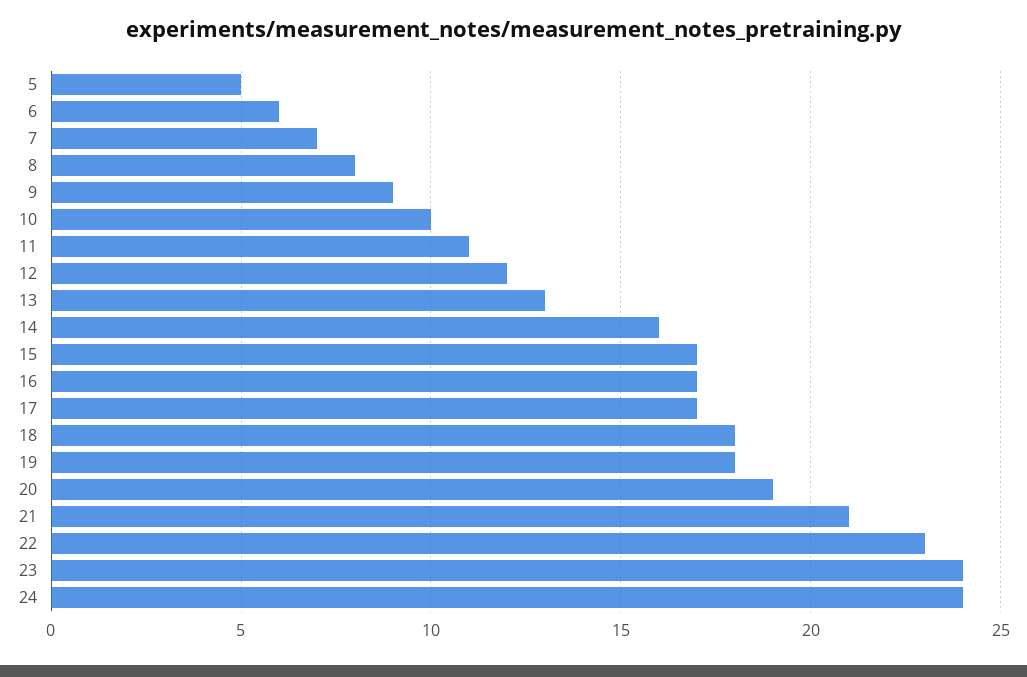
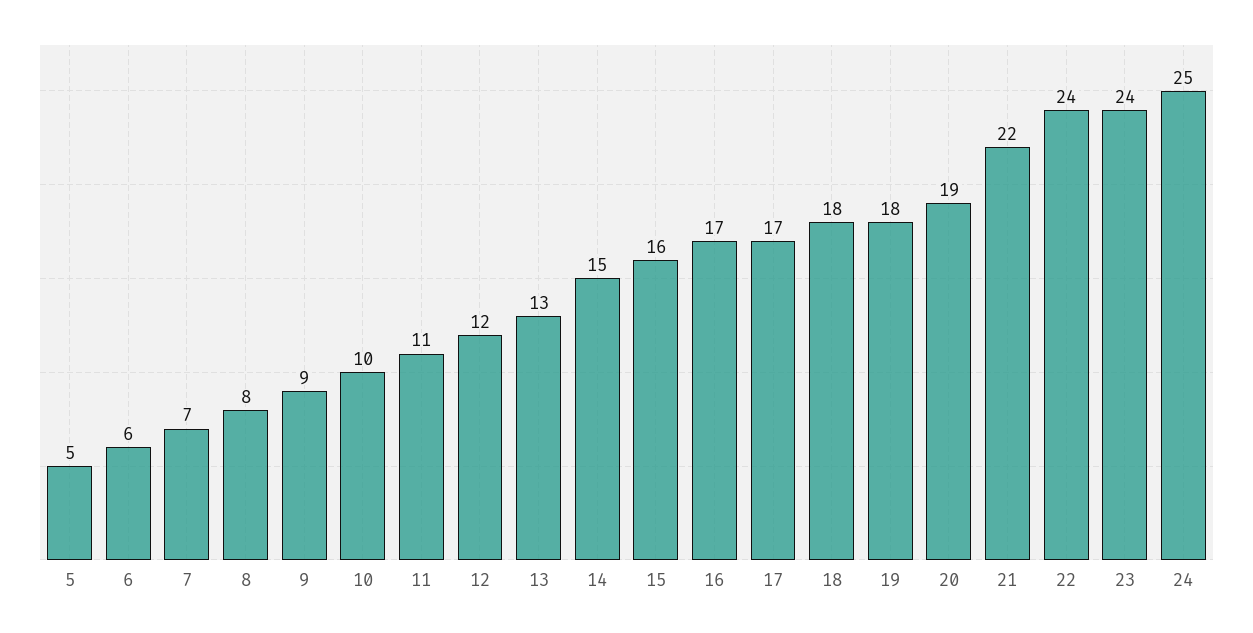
  {
    "5": 5,
    "6": 6,
    "7": 7,
    "8": 8,
    "9": 9,
    "10": 10,
    "11": 11,
    "12": 12,
    "13": 13,
-   "14": 16,
+   "14": 15,
-   "15": 17,
+   "15": 16,
    "16": 17,
    "17": 17,
    "18": 18,
    "19": 18,
    "20": 19,
-   "21": 21,
+   "21": 22,
-   "22": 23,
+   "22": 24,
    "23": 24,
-   "24": 24
+   "24": 25
  }

